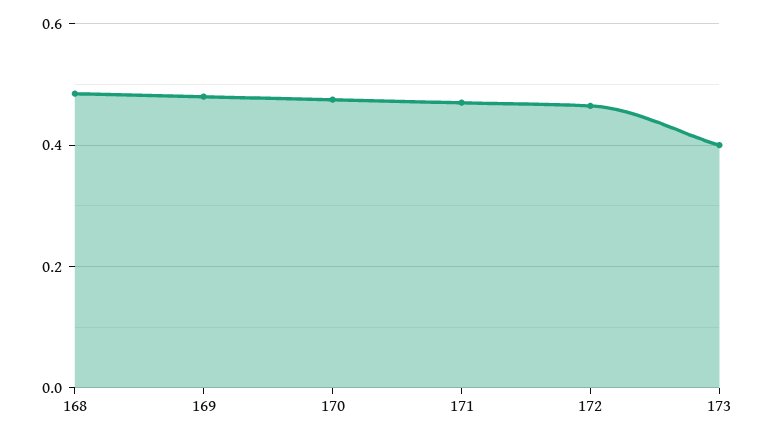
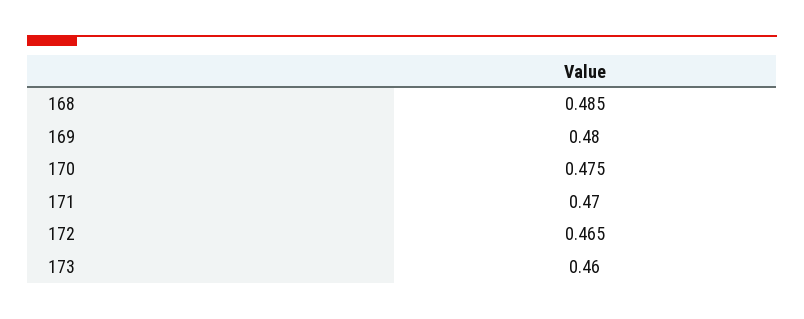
  {
    "168": 0.485,
    "169": 0.48,
    "170": 0.475,
    "171": 0.47,
    "172": 0.465,
-   "173": 0.4
+   "173": 0.46
  }

